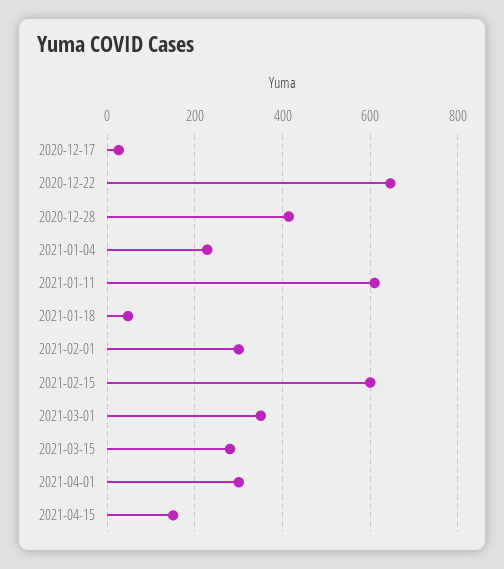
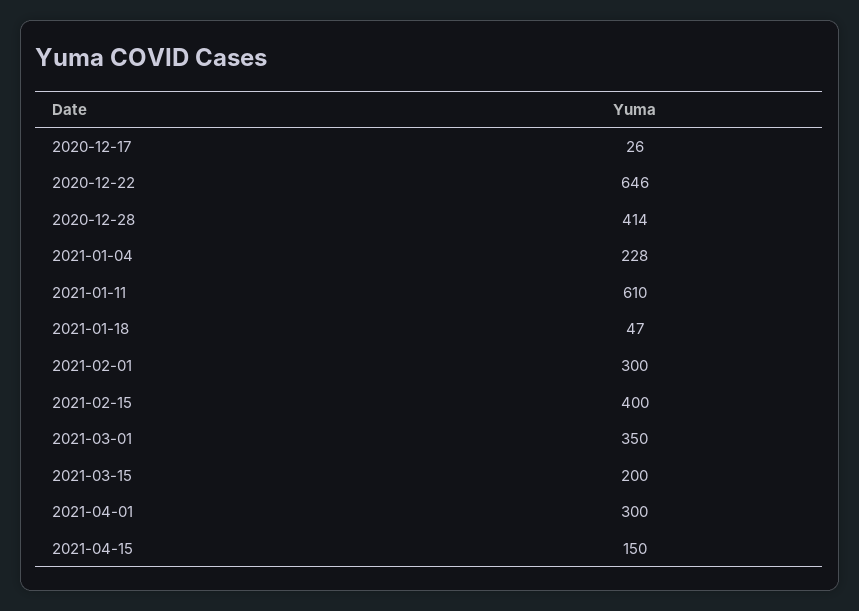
  {
    "2020-12-17": 26,
    "2020-12-22": 646,
    "2020-12-28": 414,
    "2021-01-04": 228,
    "2021-01-11": 610,
    "2021-01-18": 47,
    "2021-02-01": 300,
-   "2021-02-15": 600,
+   "2021-02-15": 400,
    "2021-03-01": 350,
-   "2021-03-15": 280,
+   "2021-03-15": 200,
    "2021-04-01": 300,
    "2021-04-15": 150
  }

